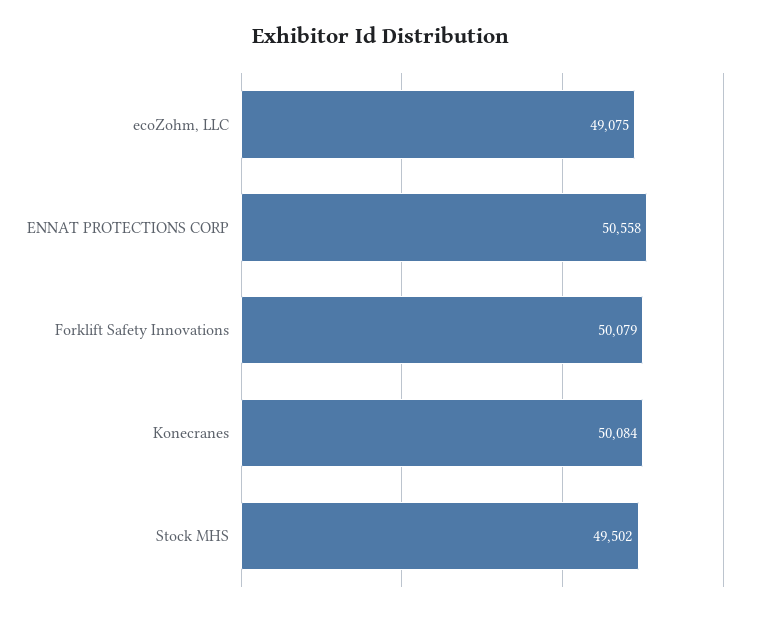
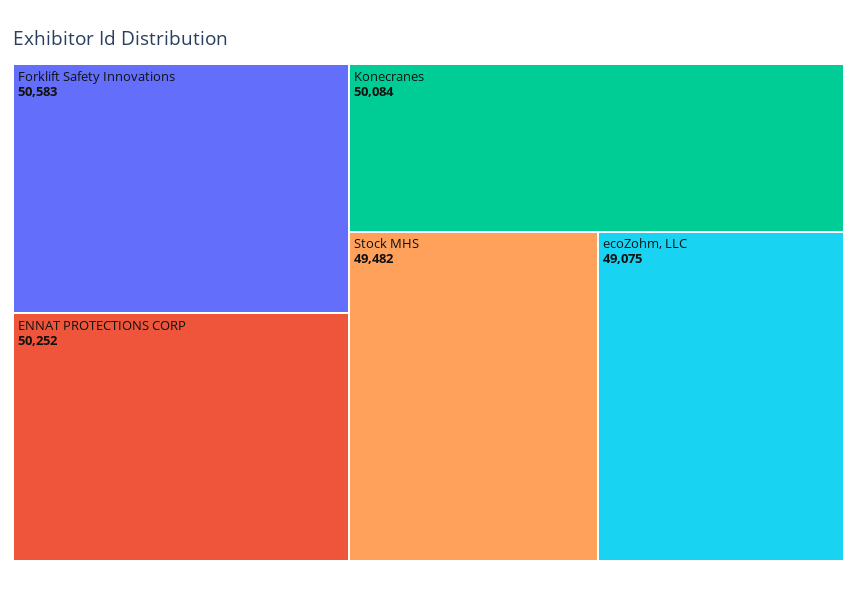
  {
    "ecoZohm, LLC": 49075,
-   "ENNAT PROTECTIONS CORP": 50558,
+   "ENNAT PROTECTIONS CORP": 50252,
-   "Forklift Safety Innovations": 50079,
+   "Forklift Safety Innovations": 50583,
    "Konecranes": 50084,
-   "Stock MHS": 49502
+   "Stock MHS": 49482
  }

